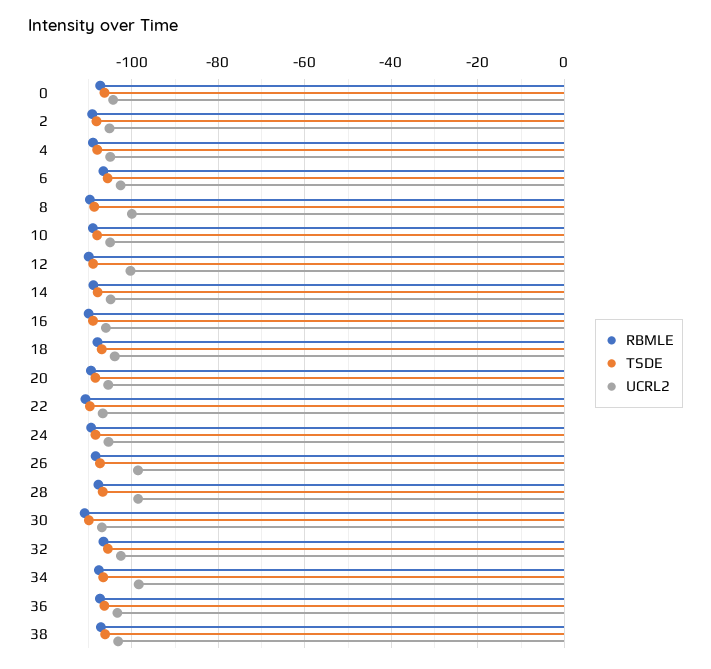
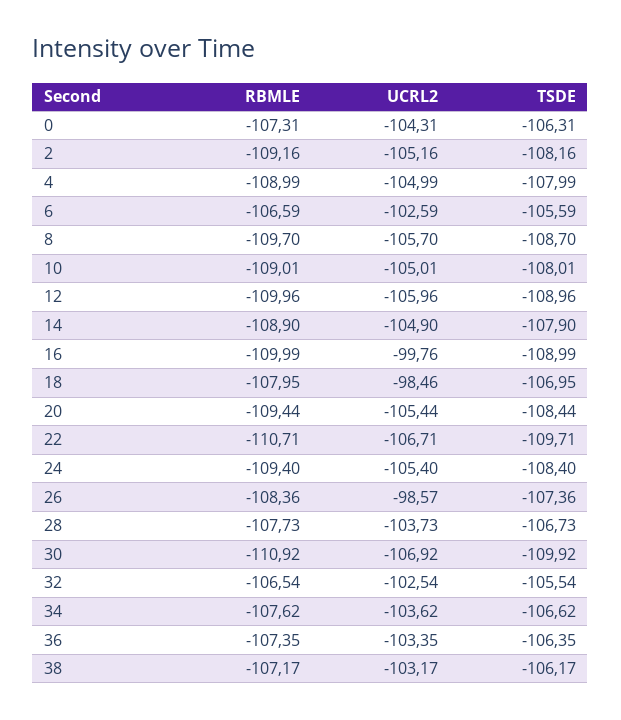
  {
    "RBMLE": {
      "0": -107.31,
      "2": -109.16,
      "4": -108.99,
      "6": -106.59,
      "8": -109.7,
      "10": -109.01,
      "12": -109.96,
      "14": -108.9,
      "16": -109.99,
      "18": -107.95,
      "20": -109.44,
      "22": -110.71,
      "24": -109.4,
      "26": -108.36,
      "28": -107.73,
      "30": -110.92,
      "32": -106.54,
      "34": -107.62,
      "36": -107.35,
      "38": -107.17
    },
    "TSDE": {
      "0": -106.31,
      "2": -108.16,
      "4": -107.99,
      "6": -105.59,
      "8": -108.7,
      "10": -108.01,
      "12": -108.96,
      "14": -107.9,
      "16": -108.99,
      "18": -106.95,
      "20": -108.44,
      "22": -109.71,
      "24": -108.4,
      "26": -107.36,
      "28": -106.73,
      "30": -109.92,
      "32": -105.54,
      "34": -106.62,
      "36": -106.35,
      "38": -106.17
    },
    "UCRL2": {
      "0": -104.31,
      "2": -105.16,
      "4": -104.99,
      "6": -102.59,
-     "8": -100,
+     "8": -105.7,
      "10": -105.01,
-     "12": -100,
+     "12": -105.96,
      "14": -104.9,
-     "16": -106,
+     "16": -99.76,
-     "18": -104,
+     "18": -98.46,
      "20": -105.44,
      "22": -106.71,
      "24": -105.4,
      "26": -98.57,
-     "28": -98,
+     "28": -103.73,
      "30": -106.92,
      "32": -102.54,
-     "34": -98,
+     "34": -103.62,
      "36": -103.35,
      "38": -103.17
    }
  }

